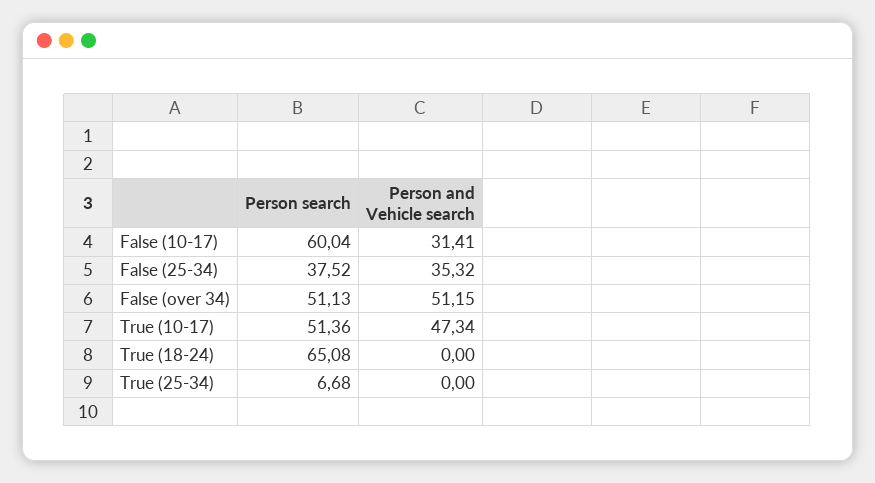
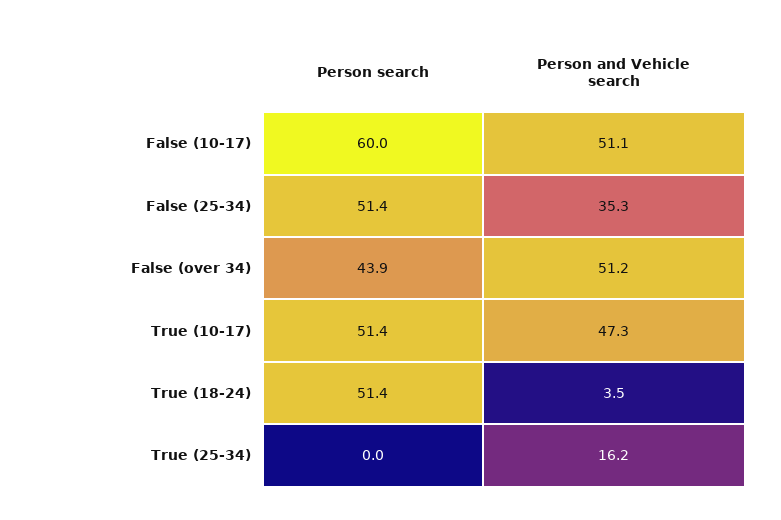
  {
    "Person search": {
      "False (10-17)": 60.04,
-     "False (25-34)": 37.52,
+     "False (25-34)": 51.4,
-     "False (over 34)": 51.13,
+     "False (over 34)": 43.9,
      "True (10-17)": 51.36,
-     "True (18-24)": 65.08,
+     "True (18-24)": 51.4,
-     "True (25-34)": 6.68
+     "True (25-34)": 0
    },
    "Person and Vehicle search": {
-     "False (10-17)": 31.41,
+     "False (10-17)": 51.1,
      "False (25-34)": 35.32,
      "False (over 34)": 51.15,
      "True (10-17)": 47.34,
-     "True (18-24)": 0,
+     "True (18-24)": 3.5,
-     "True (25-34)": 0
+     "True (25-34)": 16.2
    }
  }

